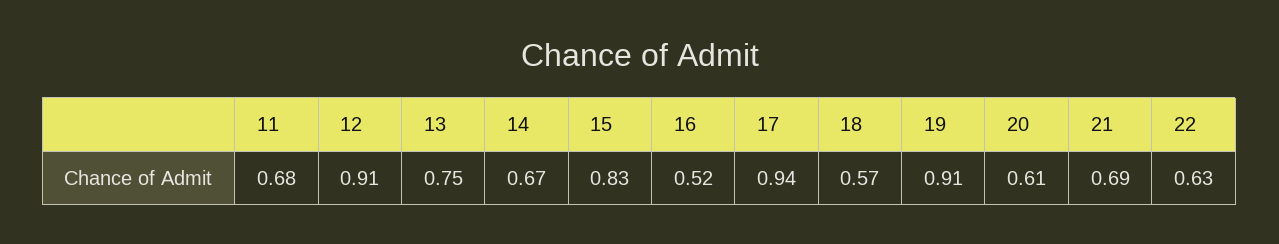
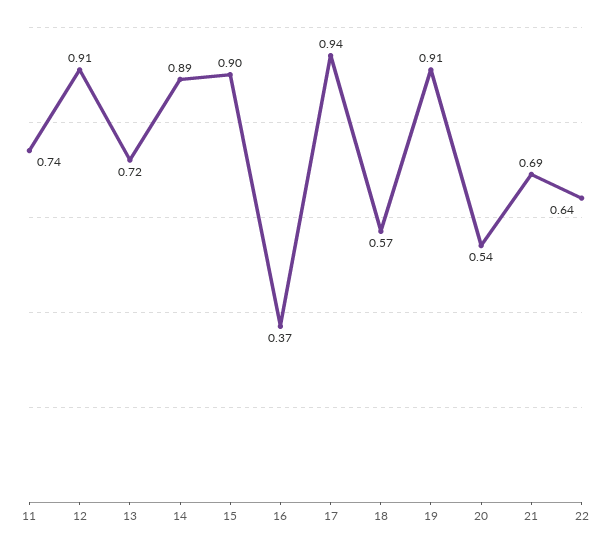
  {
-   "11": 0.68,
+   "11": 0.74,
    "12": 0.91,
-   "13": 0.75,
+   "13": 0.72,
-   "14": 0.67,
+   "14": 0.89,
-   "15": 0.83,
+   "15": 0.9,
-   "16": 0.52,
+   "16": 0.37,
    "17": 0.94,
    "18": 0.57,
    "19": 0.91,
-   "20": 0.61,
+   "20": 0.54,
    "21": 0.69,
-   "22": 0.63
+   "22": 0.64
  }

